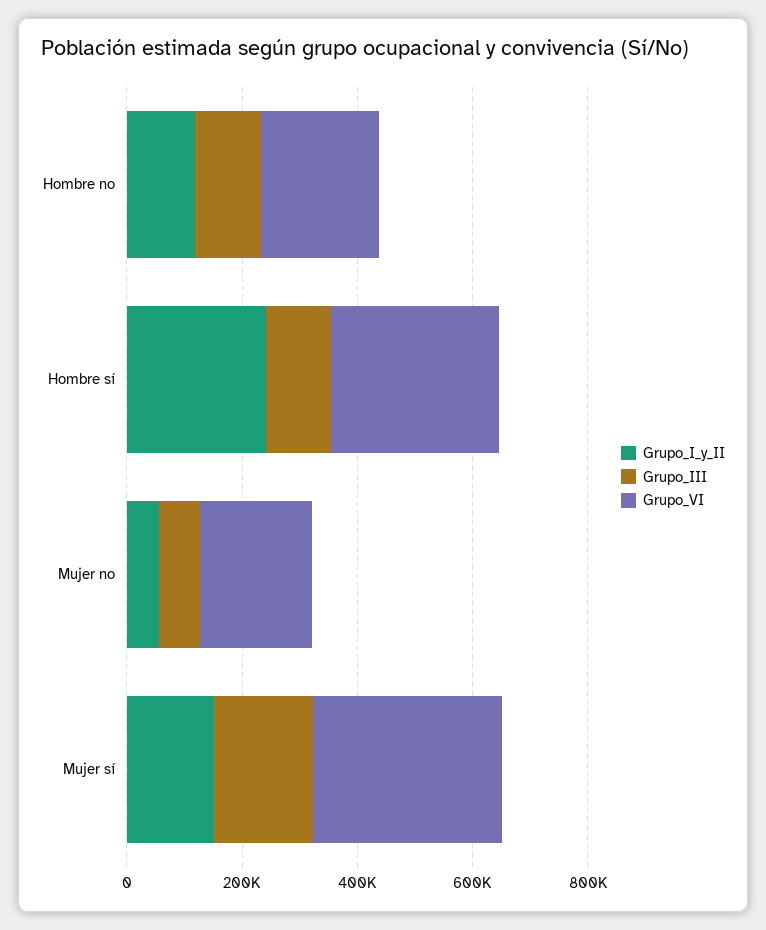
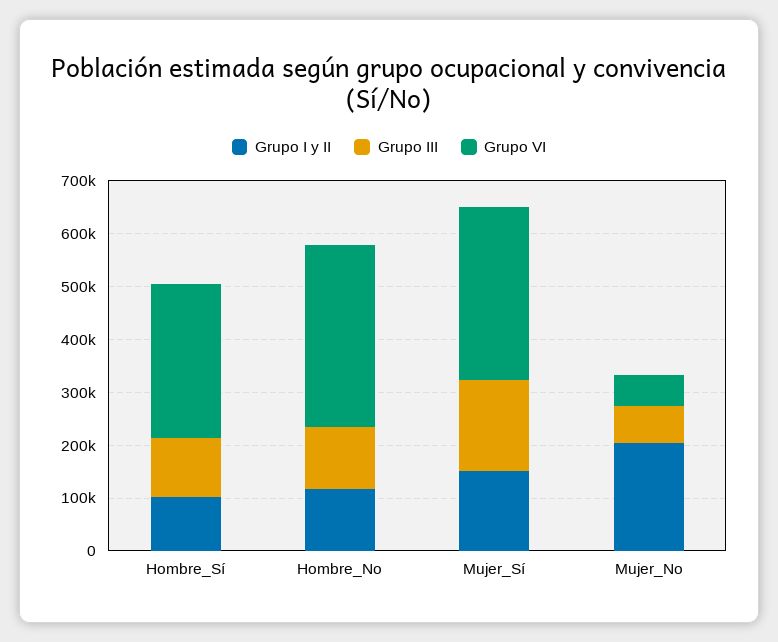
  {
    "Grupo_I_y_II": {
      "Hombre no": 120000,
-     "Hombre sí": 250000,
+     "Hombre sí": 100000,
-     "Mujer no": 50000,
+     "Mujer no": 200000,
      "Mujer sí": 160000
    },
    "Grupo_III": {
      "Hombre no": 120000,
      "Hombre sí": 120000,
      "Mujer no": 80000,
      "Mujer sí": 180000
    },
    "Grupo_VI": {
-     "Hombre no": 200000,
+     "Hombre no": 340000,
      "Hombre sí": 300000,
-     "Mujer no": 200000,
+     "Mujer no": 60000,
      "Mujer sí": 320000
    }
  }

